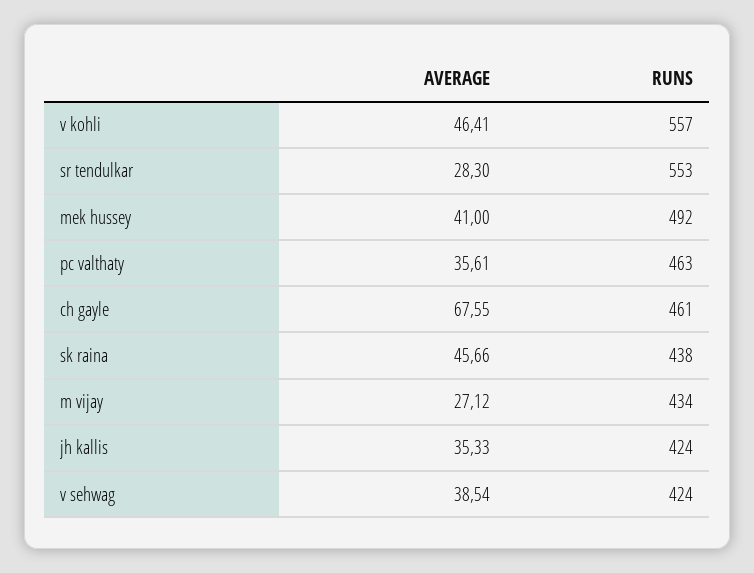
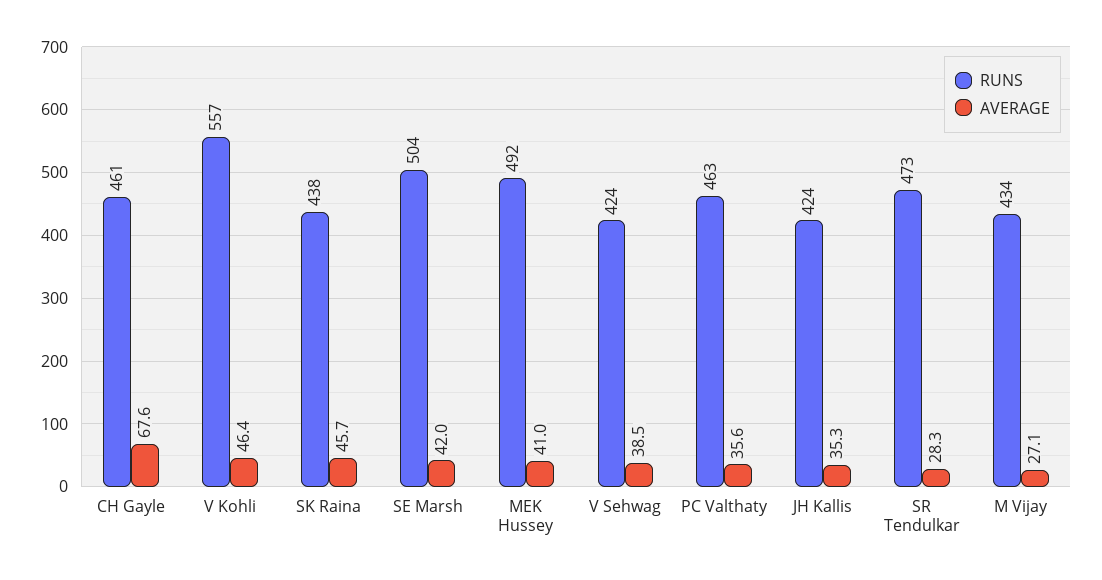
  {
    "AVERAGE": {
      "v kohli": 46.41,
      "sr tendulkar": 28.3,
      "mek hussey": 41,
      "pc valthaty": 35.61,
      "ch gayle": 67.55,
      "sk raina": 45.66,
      "m vijay": 27.12,
      "jh kallis": 35.33,
-     "v sehwag": 38.54
+     "v sehwag": 38.54,
+     "SE Marsh": 42
    },
    "RUNS": {
      "v kohli": 557,
-     "sr tendulkar": 553,
+     "sr tendulkar": 473,
      "mek hussey": 492,
      "pc valthaty": 463,
      "ch gayle": 461,
      "sk raina": 438,
      "m vijay": 434,
      "jh kallis": 424,
-     "v sehwag": 424
+     "v sehwag": 424,
+     "SE Marsh": 504
    }
  }

